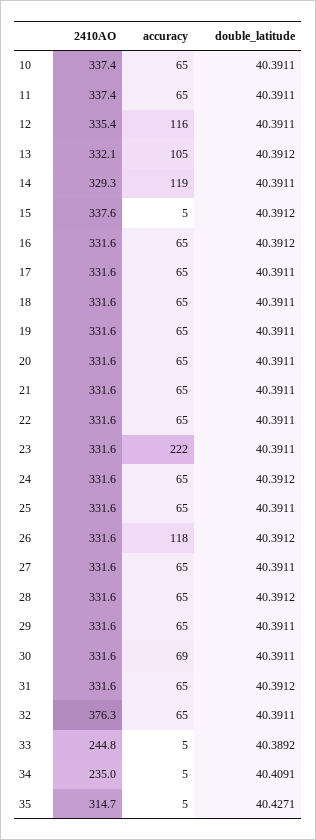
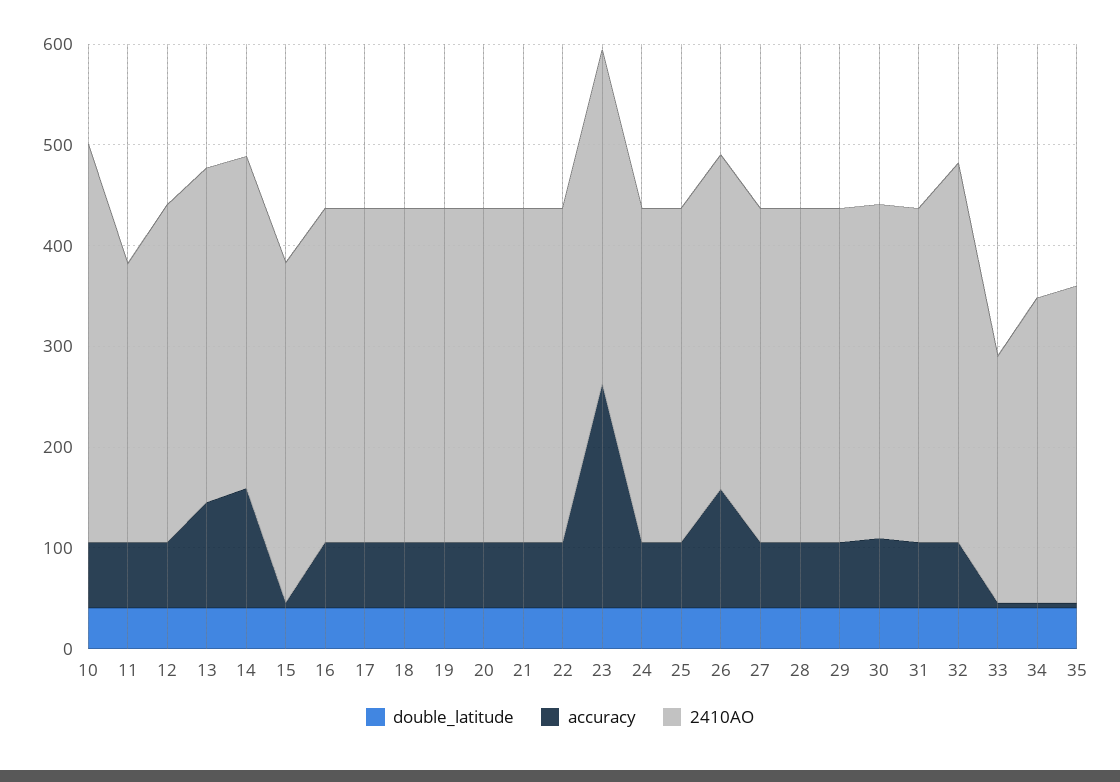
  {
    "2410AO": {
-     "10": 337.4,
+     "10": 400,
-     "11": 337.4,
+     "11": 280,
      "12": 335.4,
      "13": 332.1,
      "14": 329.3,
      "15": 337.6,
      "16": 331.6,
      "17": 331.6,
      "18": 331.6,
      "19": 331.6,
      "20": 331.6,
      "21": 331.6,
      "22": 331.6,
      "23": 331.6,
      "24": 331.6,
      "25": 331.6,
      "26": 331.6,
      "27": 331.6,
      "28": 331.6,
      "29": 331.6,
      "30": 331.6,
      "31": 331.6,
      "32": 376.3,
      "33": 244.8,
-     "34": 235,
+     "34": 300,
      "35": 314.7
    },
    "accuracy": {
      "10": 65,
      "11": 65,
-     "12": 116,
+     "12": 60,
      "13": 105,
      "14": 119,
      "15": 5,
      "16": 65,
      "17": 65,
      "18": 65,
      "19": 65,
      "20": 65,
      "21": 65,
      "22": 65,
      "23": 222,
      "24": 65,
      "25": 65,
      "26": 118,
      "27": 65,
      "28": 65,
      "29": 65,
      "30": 69,
      "31": 65,
      "32": 65,
      "33": 5,
      "34": 5,
      "35": 5
    },
    "double_latitude": {
      "10": 40.3911,
      "11": 40.3911,
      "12": 40.3911,
      "13": 40.3912,
      "14": 40.3911,
      "15": 40.3912,
      "16": 40.3912,
      "17": 40.3911,
      "18": 40.3911,
      "19": 40.3911,
      "20": 40.3911,
      "21": 40.3911,
      "22": 40.3911,
      "23": 40.3911,
      "24": 40.3912,
      "25": 40.3911,
      "26": 40.3912,
      "27": 40.3911,
      "28": 40.3912,
      "29": 40.3911,
      "30": 40.3911,
      "31": 40.3912,
      "32": 40.3911,
      "33": 40.3892,
      "34": 40.4091,
      "35": 40.4271
    }
  }

